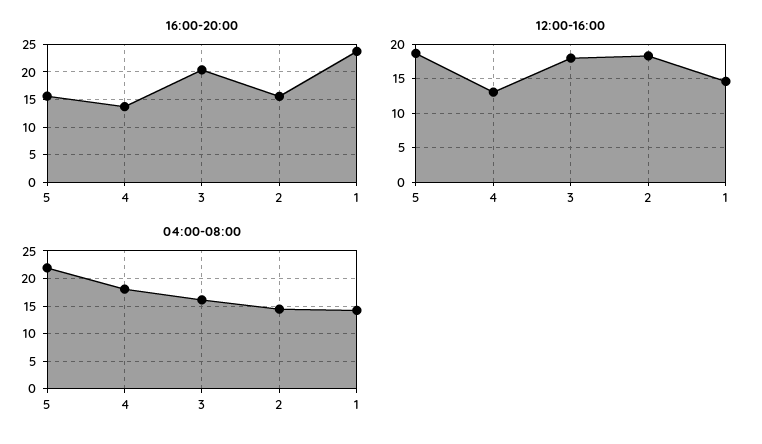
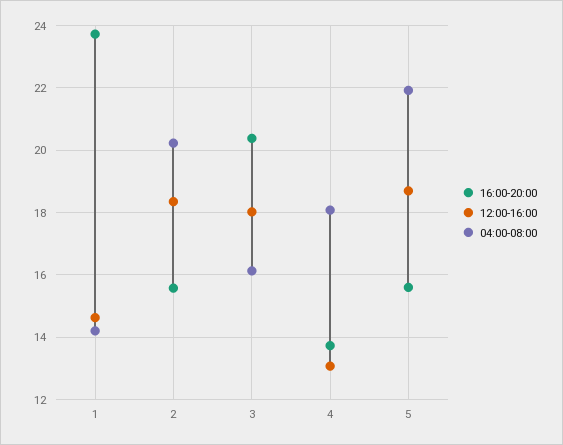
  {
    "16:00-20:00": {
      "5": 15.6,
      "4": 13.8,
      "3": 20.4,
      "2": 15.6,
      "1": 23.8
    },
    "12:00-16:00": {
      "5": 18.8,
      "4": 13,
      "3": 18,
      "2": 18.4,
      "1": 14.6
    },
    "04:00-08:00": {
      "5": 22,
      "4": 18,
      "3": 16.2,
-     "2": 15,
+     "2": 20.2,
      "1": 14.2
    }
  }

